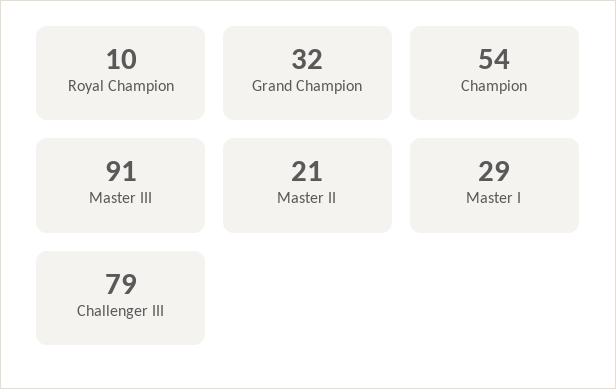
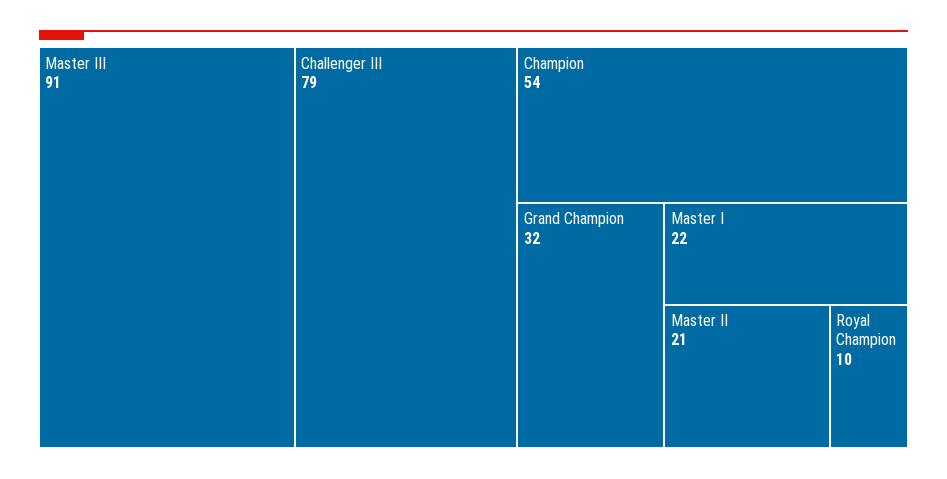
  {
    "Royal Champion": 10,
    "Grand Champion": 32,
    "Champion": 54,
    "Master III": 91,
    "Master II": 21,
-   "Master I": 29,
+   "Master I": 22,
    "Challenger III": 79
  }

